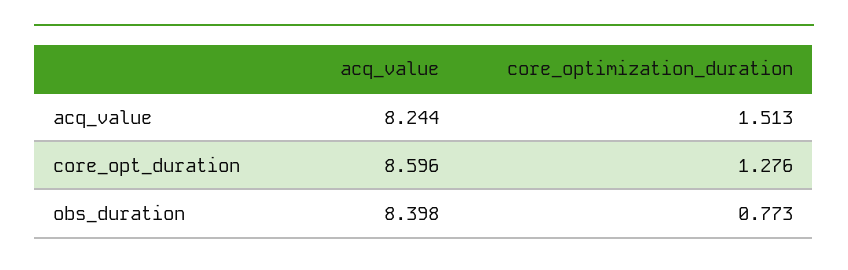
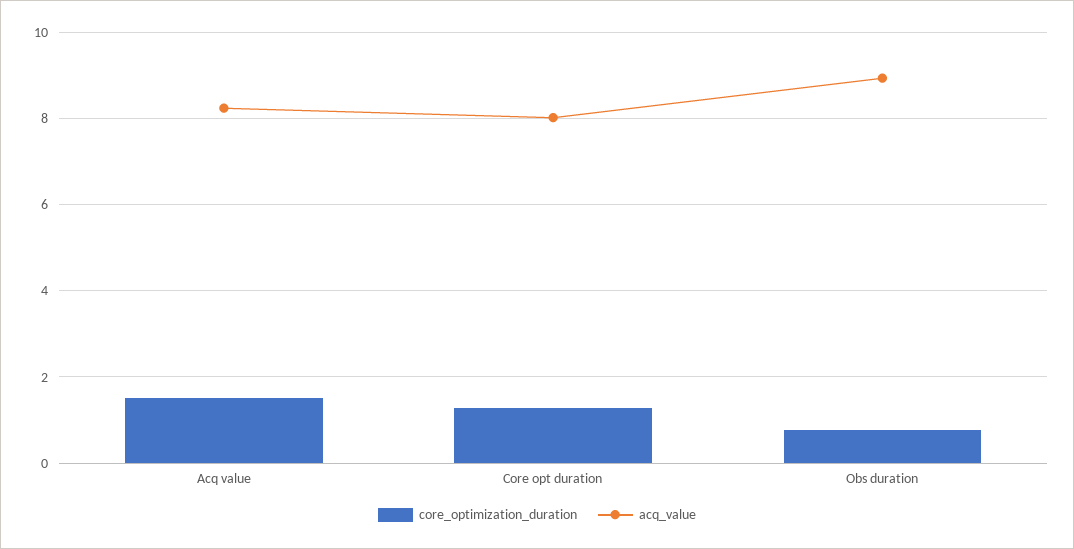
  {
    "acq_value": {
      "acq_value": 8.244,
-     "core_opt_duration": 8.596,
+     "core_opt_duration": 8,
-     "obs_duration": 8.398
+     "obs_duration": 9
    },
    "core_optimization_duration": {
      "acq_value": 1.513,
      "core_opt_duration": 1.276,
      "obs_duration": 0.773
    }
  }

